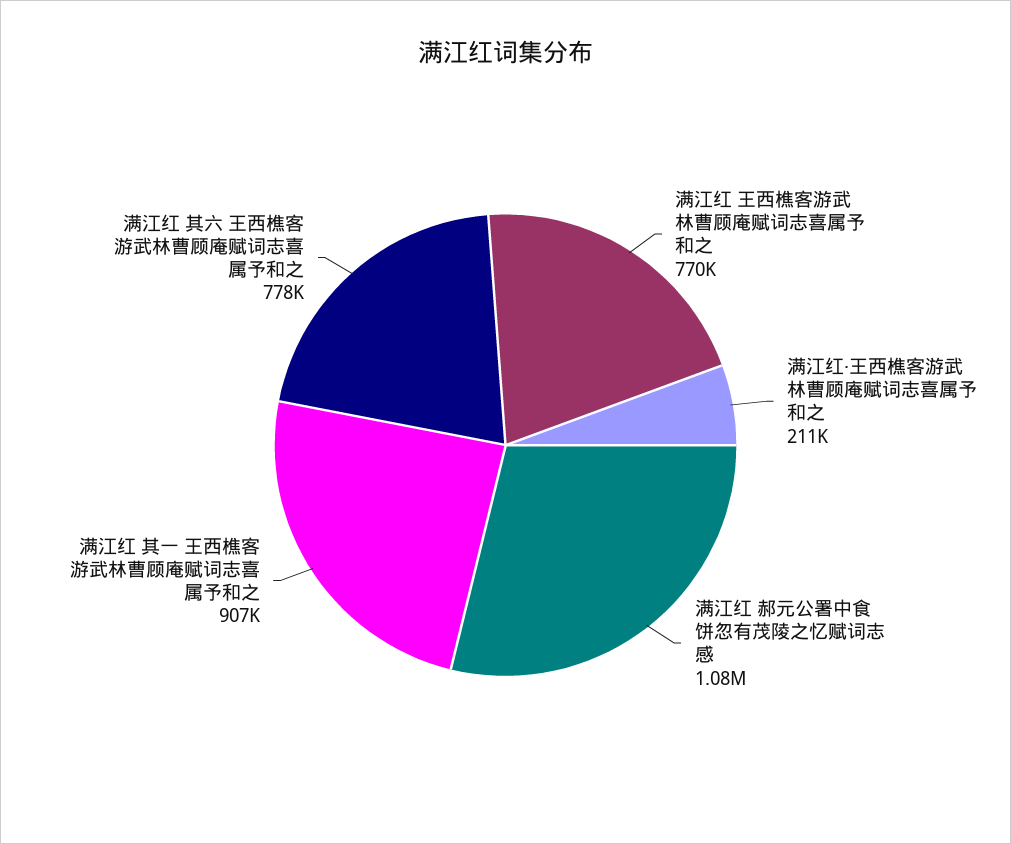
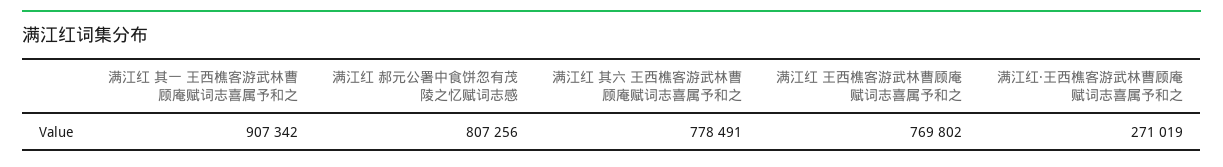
  {
    "满江红 王西樵客游武林曹顾庵赋词志喜属予和之": 769802,
-   "满江红·王西樵客游武林曹顾庵赋词志喜属予和之": 211000,
+   "满江红·王西樵客游武林曹顾庵赋词志喜属予和之": 271019,
-   "满江红 郝元公署中食饼忽有茂陵之忆赋词志感": 1080000,
+   "满江红 郝元公署中食饼忽有茂陵之忆赋词志感": 807256,
    "满江红 其一 王西樵客游武林曹顾庵赋词志喜属予和之": 907342,
    "满江红 其六 王西樵客游武林曹顾庵赋词志喜属予和之": 778491
  }

